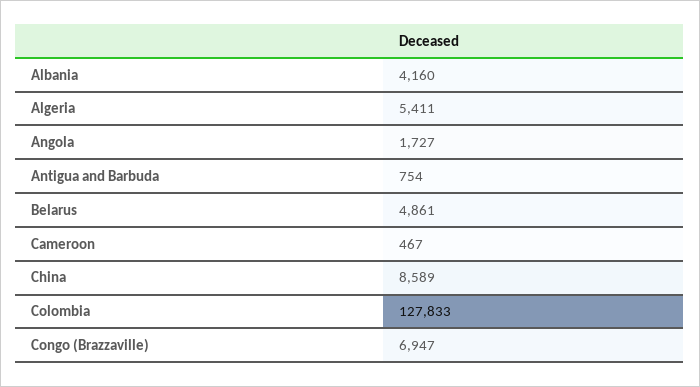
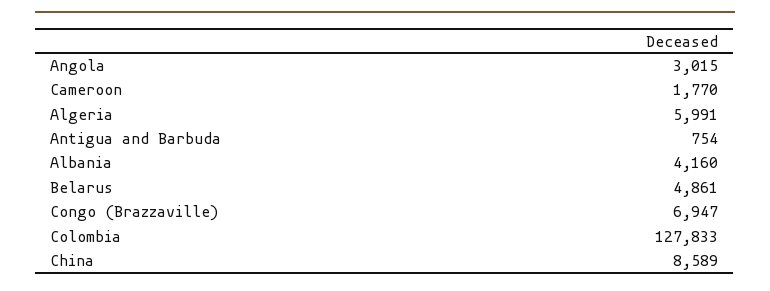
  {
    "Albania": 4160,
-   "Algeria": 5411,
+   "Algeria": 5991,
-   "Angola": 1727,
+   "Angola": 3015,
    "Antigua and Barbuda": 754,
    "Belarus": 4861,
-   "Cameroon": 467,
+   "Cameroon": 1770,
    "China": 8589,
    "Colombia": 127833,
    "Congo (Brazzaville)": 6947
  }

